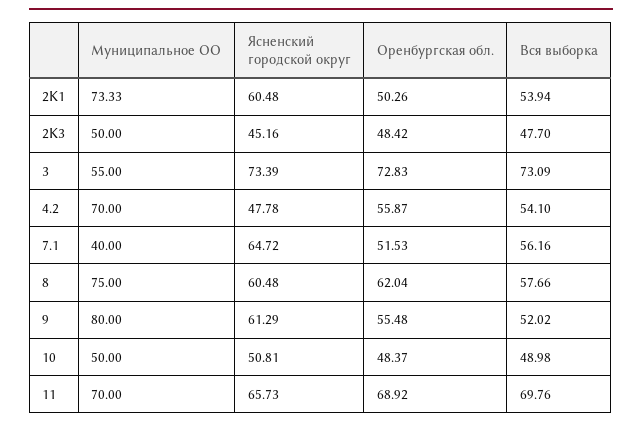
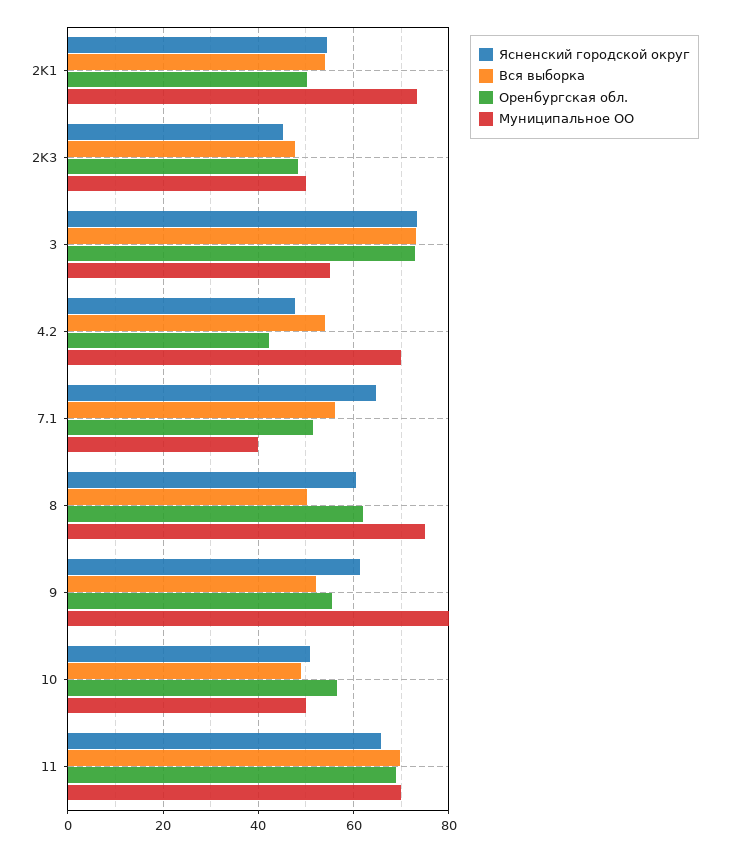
  {
    "Муниципальное ОО": {
      "2K1": 73.33,
      "2K3": 50,
      "3": 55,
      "4.2": 70,
      "7.1": 40,
      "8": 75,
      "9": 80,
      "10": 50,
      "11": 70
    },
    "Ясненский городской округ": {
-     "2K1": 60.48,
+     "2K1": 54,
      "2K3": 45.16,
      "3": 73.39,
      "4.2": 47.78,
      "7.1": 64.72,
      "8": 60.48,
      "9": 61.29,
      "10": 50.81,
      "11": 65.73
    },
    "Оренбургская обл.": {
      "2K1": 50.26,
      "2K3": 48.42,
      "3": 72.83,
-     "4.2": 55.87,
+     "4.2": 42,
      "7.1": 51.53,
      "8": 62.04,
      "9": 55.48,
-     "10": 48.37,
+     "10": 56,
      "11": 68.92
    },
    "Вся выборка": {
      "2K1": 53.94,
      "2K3": 47.7,
      "3": 73.09,
      "4.2": 54.1,
      "7.1": 56.16,
-     "8": 57.66,
+     "8": 50,
      "9": 52.02,
      "10": 48.98,
      "11": 69.76
    }
  }

